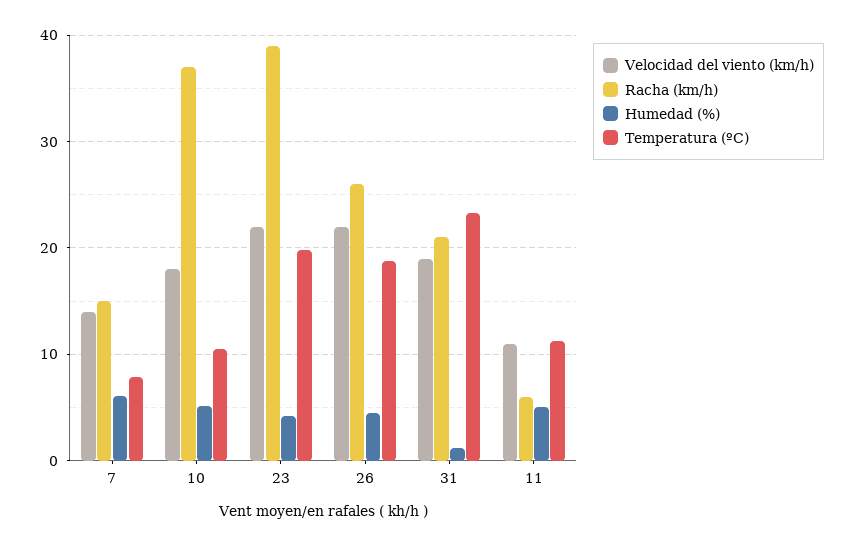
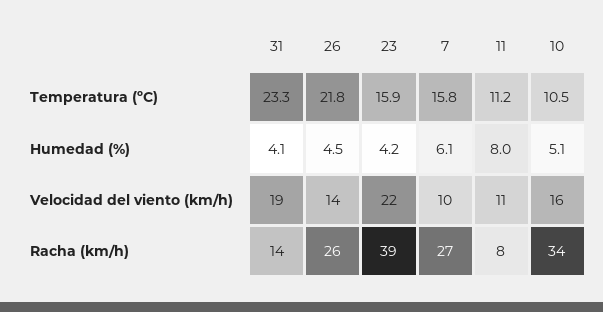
  {
    "Velocidad del viento (km/h)": {
-     "7": 14,
+     "7": 10,
-     "10": 18,
+     "10": 16,
      "23": 22,
-     "26": 22,
+     "26": 14,
      "31": 19,
      "11": 11
    },
    "Racha (km/h)": {
-     "7": 15,
+     "7": 27,
-     "10": 37,
+     "10": 34,
      "23": 39,
      "26": 26,
-     "31": 21,
+     "31": 14,
-     "11": 6
+     "11": 8
    },
    "Humedad (%)": {
      "7": 6.1,
      "10": 5.1,
      "23": 4.2,
      "26": 4.5,
-     "31": 1,
+     "31": 4.1,
-     "11": 5
+     "11": 8
    },
    "Temperatura (ºC)": {
-     "7": 8,
+     "7": 15.8,
      "10": 10.5,
-     "23": 20,
+     "23": 15.9,
-     "26": 19,
+     "26": 21.8,
      "31": 23.3,
      "11": 11.2
    }
  }

